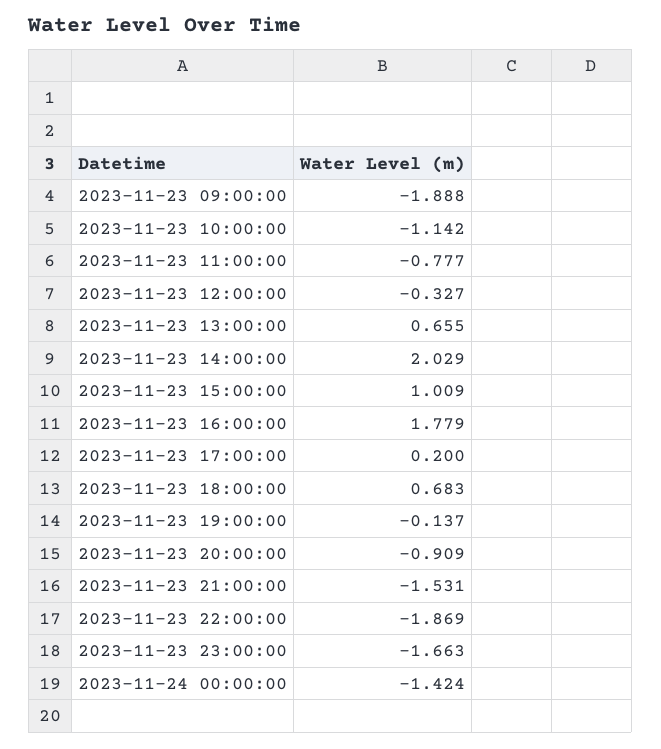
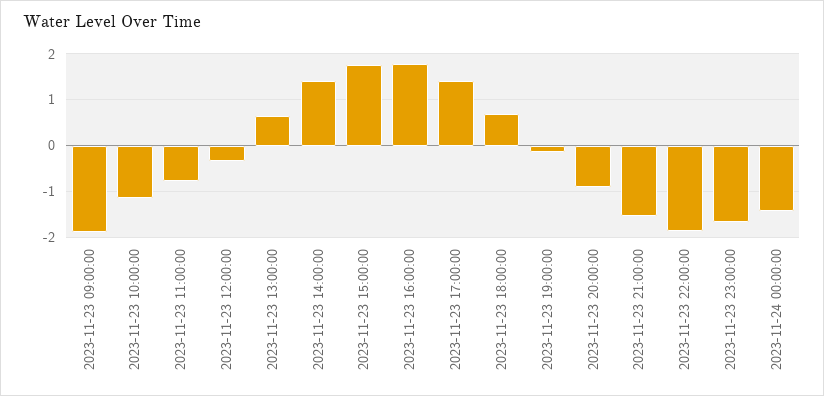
  {
    "2023-11-23 09:00:00": -1.888,
    "2023-11-23 10:00:00": -1.142,
    "2023-11-23 11:00:00": -0.777,
    "2023-11-23 12:00:00": -0.327,
    "2023-11-23 13:00:00": 0.655,
-   "2023-11-23 14:00:00": 2.029,
+   "2023-11-23 14:00:00": 1.4,
-   "2023-11-23 15:00:00": 1.009,
+   "2023-11-23 15:00:00": 1.8,
    "2023-11-23 16:00:00": 1.779,
-   "2023-11-23 17:00:00": 0.2,
+   "2023-11-23 17:00:00": 1.4,
    "2023-11-23 18:00:00": 0.683,
    "2023-11-23 19:00:00": -0.137,
    "2023-11-23 20:00:00": -0.909,
    "2023-11-23 21:00:00": -1.531,
    "2023-11-23 22:00:00": -1.869,
    "2023-11-23 23:00:00": -1.663,
    "2023-11-24 00:00:00": -1.424
  }

